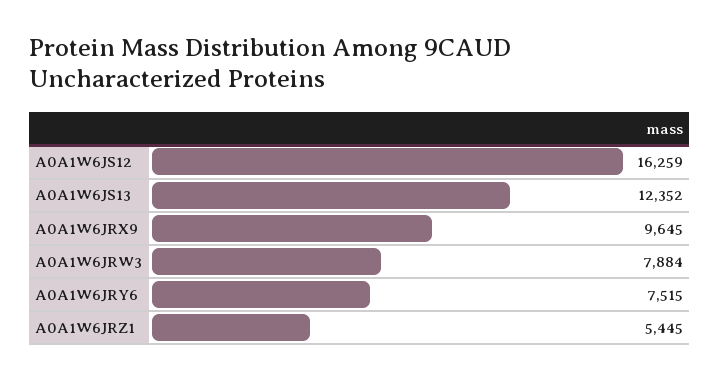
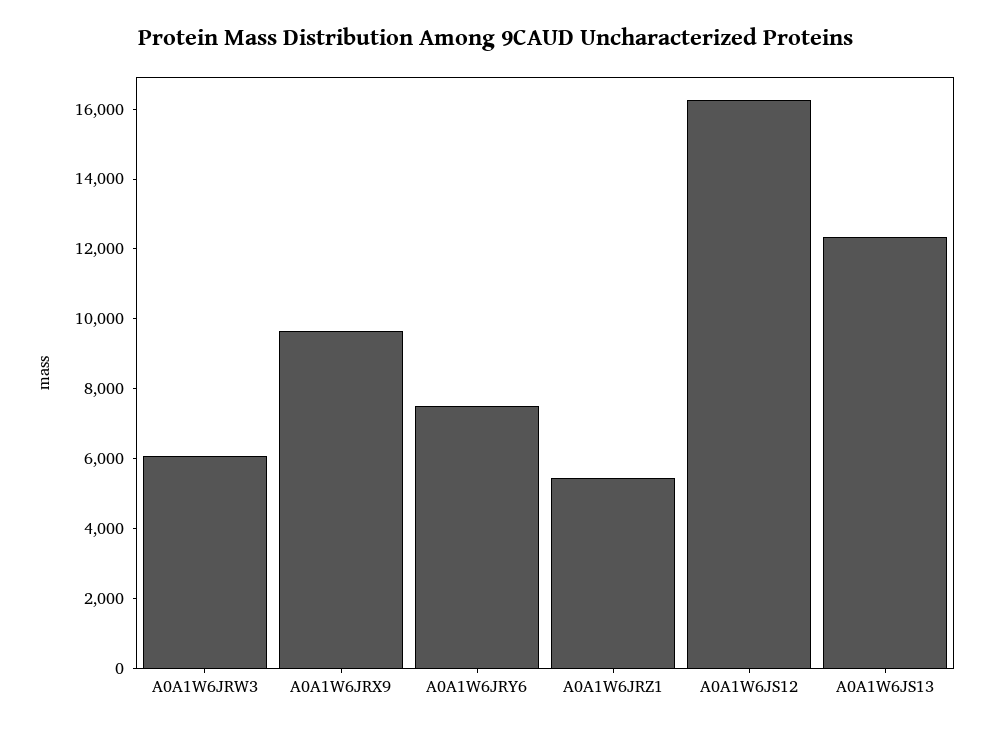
  {
    "A0A1W6JS12": 16259,
    "A0A1W6JS13": 12352,
    "A0A1W6JRX9": 9645,
-   "A0A1W6JRW3": 7884,
+   "A0A1W6JRW3": 6000,
    "A0A1W6JRY6": 7515,
    "A0A1W6JRZ1": 5445
  }

